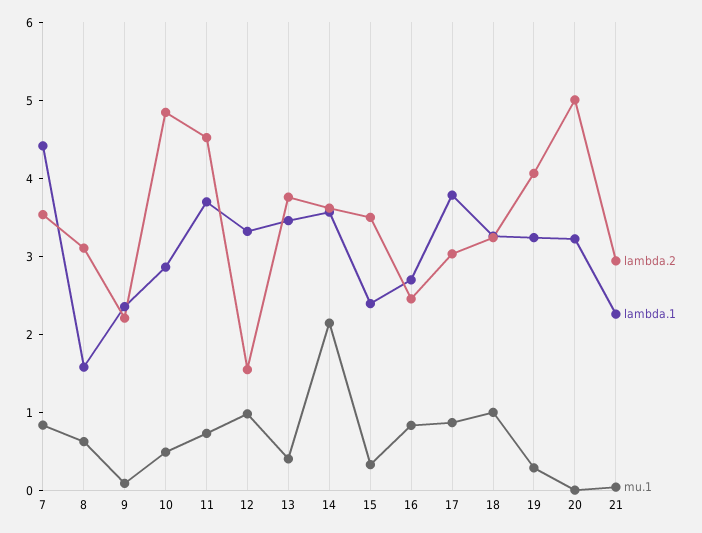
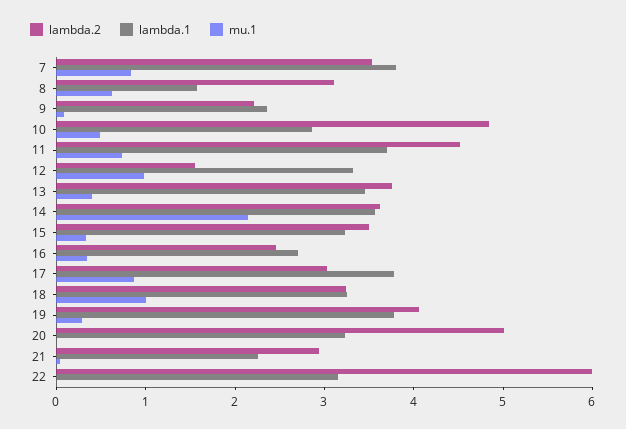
  {
    "lambda.2": {
      "7": 3.6,
      "8": 3.2,
      "9": 2.2,
      "10": 4.8,
      "11": 4.6,
      "12": 1.6,
      "13": 3.8,
      "14": 3.6,
      "15": 3.6,
      "16": 2.4,
      "17": 3,
      "18": 3.2,
      "19": 4,
      "20": 5,
-     "21": 3
+     "21": 3,
+     "22": 6
    },
    "lambda.1": {
-     "7": 4.4,
+     "7": 3.8,
      "8": 1.6,
      "9": 2.4,
      "10": 2.8,
      "11": 3.6,
      "12": 3.4,
      "13": 3.4,
      "14": 3.6,
-     "15": 2.4,
+     "15": 3.2,
      "16": 2.6,
      "17": 3.8,
      "18": 3.2,
-     "19": 3.2,
+     "19": 3.8,
      "20": 3.2,
-     "21": 2.2
+     "21": 2.2,
+     "22": 3.2
    },
    "mu.1": {
      "7": 0.8,
      "8": 0.6,
      "9": 0,
      "10": 0.4,
      "11": 0.8,
      "12": 1,
      "13": 0.4,
      "14": 2.2,
      "15": 0.4,
-     "16": 0.8,
+     "16": 0.4,
      "17": 0.8,
      "18": 1,
      "19": 0.2,
      "20": 0,
-     "21": 0
+     "21": 0,
+     "22": 0
    }
  }

